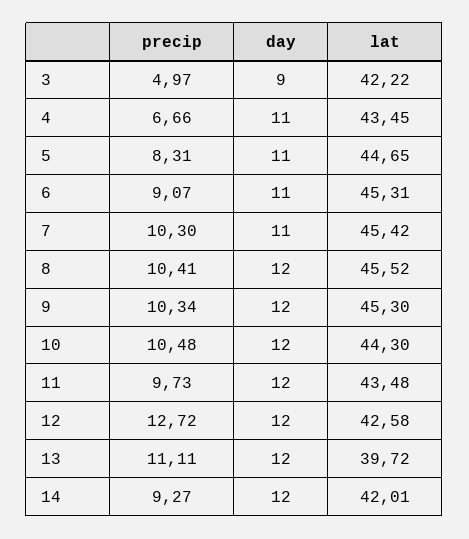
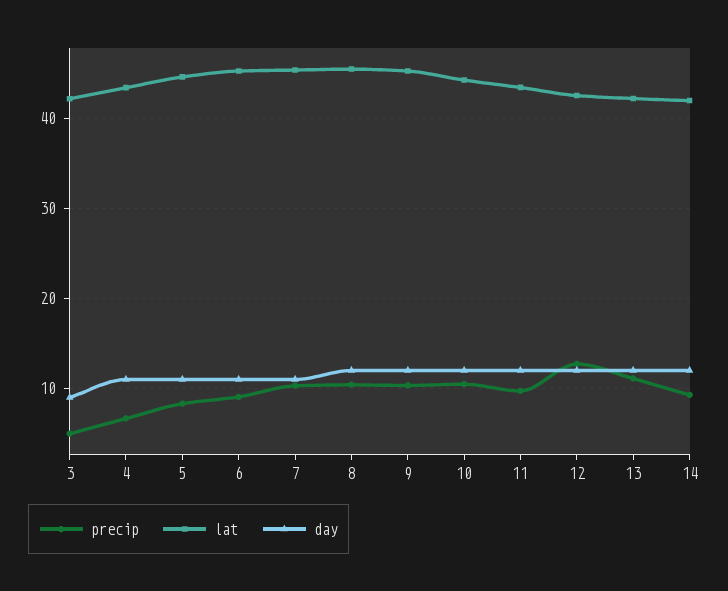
  {
    "precip": {
      "3": 4.97,
      "4": 6.66,
      "5": 8.31,
      "6": 9.07,
      "7": 10.3,
      "8": 10.41,
      "9": 10.34,
      "10": 10.48,
      "11": 9.73,
      "12": 12.72,
      "13": 11.11,
      "14": 9.27
    },
    "day": {
      "3": 9,
      "4": 11,
      "5": 11,
      "6": 11,
      "7": 11,
      "8": 12,
      "9": 12,
      "10": 12,
      "11": 12,
      "12": 12,
      "13": 12,
      "14": 12
    },
    "lat": {
      "3": 42.22,
      "4": 43.45,
      "5": 44.65,
      "6": 45.31,
      "7": 45.42,
      "8": 45.52,
      "9": 45.3,
      "10": 44.3,
      "11": 43.48,
      "12": 42.58,
-     "13": 39.72,
+     "13": 42,
      "14": 42.01
    }
  }

